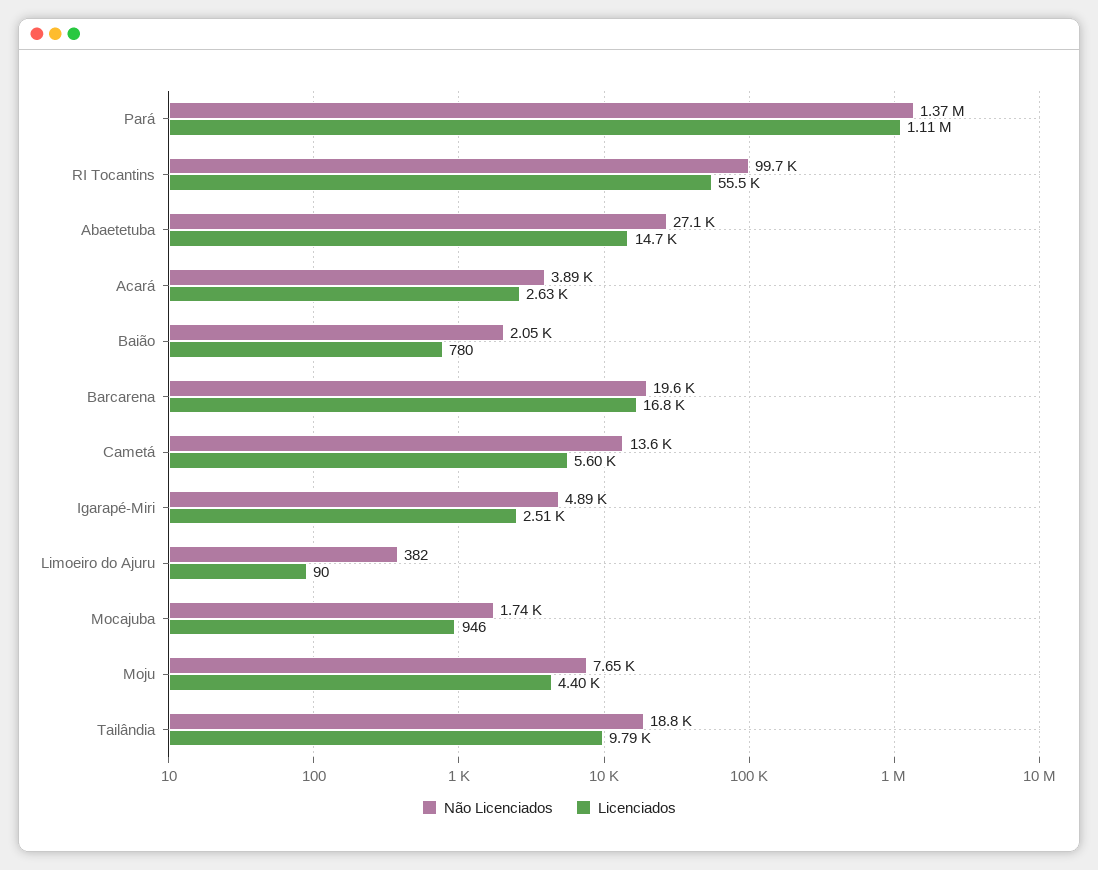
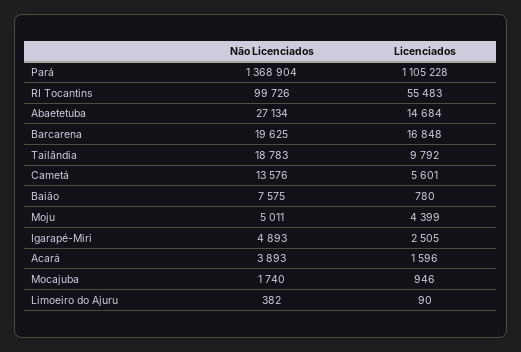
  {
    "Não Licenciados": {
      "Pará": 1368904,
      "RI Tocantins": 99726,
      "Abaetetuba": 27134,
      "Acará": 3893,
-     "Baião": 2050,
+     "Baião": 7575,
      "Barcarena": 19625,
      "Cametá": 13576,
      "Igarapé-Miri": 4893,
      "Limoeiro do Ajuru": 382,
      "Mocajuba": 1740,
-     "Moju": 7650,
+     "Moju": 5011,
      "Tailândia": 18783
    },
    "Licenciados": {
      "Pará": 1105228,
      "RI Tocantins": 55483,
      "Abaetetuba": 14684,
-     "Acará": 2630,
+     "Acará": 1596,
      "Baião": 780,
      "Barcarena": 16848,
      "Cametá": 5601,
      "Igarapé-Miri": 2505,
      "Limoeiro do Ajuru": 90,
      "Mocajuba": 946,
      "Moju": 4399,
      "Tailândia": 9792
    }
  }

